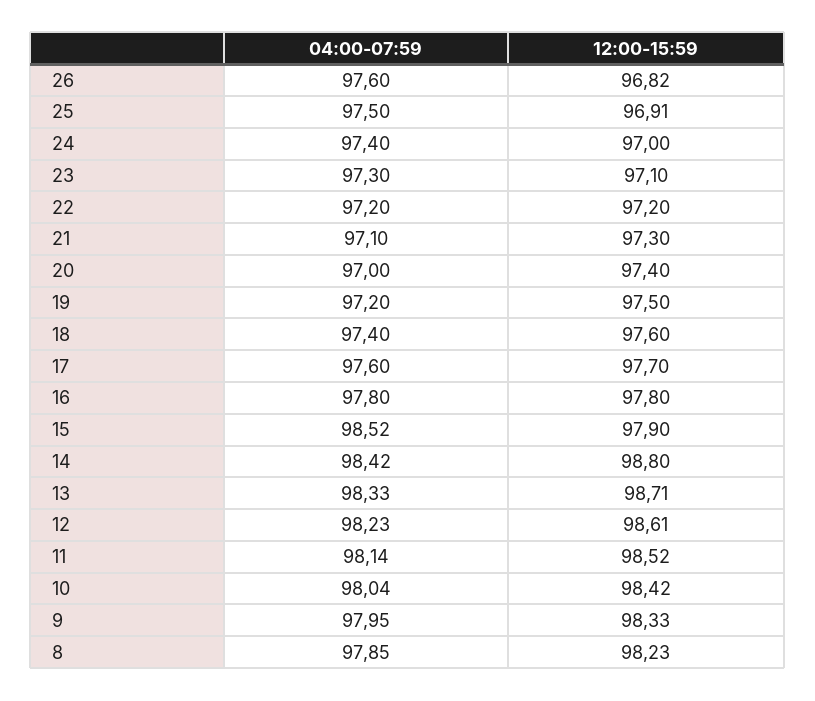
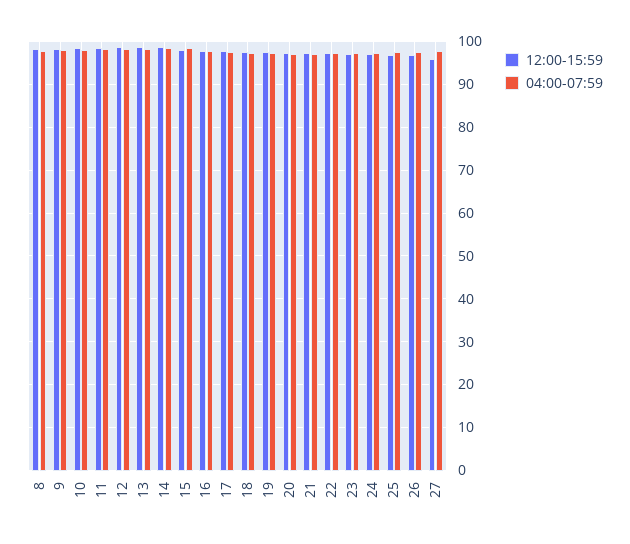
  {
    "04:00-07:59": {
      "26": 97.6,
      "25": 97.5,
      "24": 97.4,
      "23": 97.3,
      "22": 97.2,
      "21": 97.1,
      "20": 97,
      "19": 97.2,
      "18": 97.4,
      "17": 97.6,
      "16": 97.8,
      "15": 98.52,
      "14": 98.42,
      "13": 98.33,
      "12": 98.23,
      "11": 98.14,
      "10": 98.04,
      "9": 97.95,
-     "8": 97.85
+     "8": 97.85,
+     "27": 98
    },
    "12:00-15:59": {
      "26": 96.82,
      "25": 96.91,
      "24": 97,
      "23": 97.1,
      "22": 97.2,
      "21": 97.3,
      "20": 97.4,
      "19": 97.5,
      "18": 97.6,
      "17": 97.7,
      "16": 97.8,
      "15": 97.9,
      "14": 98.8,
      "13": 98.71,
      "12": 98.61,
      "11": 98.52,
      "10": 98.42,
      "9": 98.33,
-     "8": 98.23
+     "8": 98.23,
+     "27": 96
    }
  }

